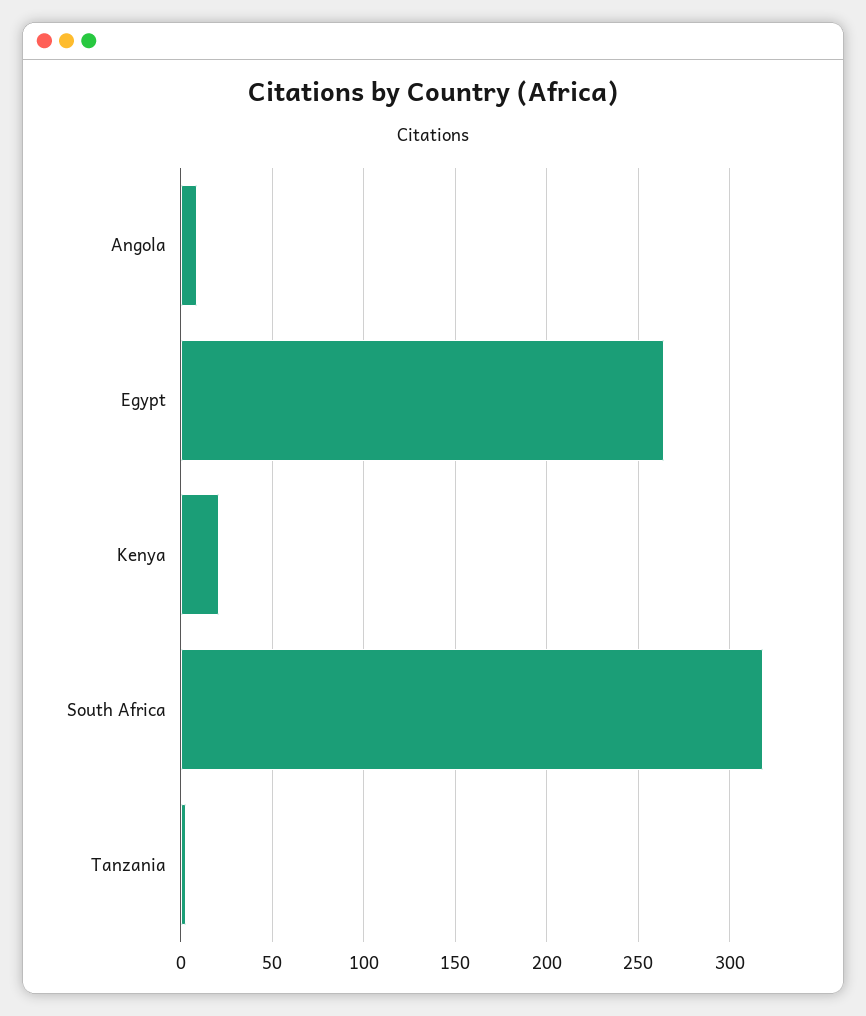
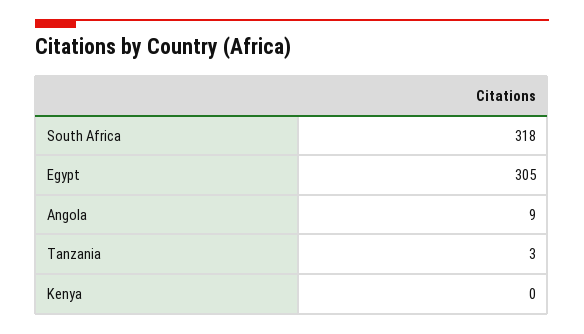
  {
    "Angola": 9,
-   "Egypt": 265,
+   "Egypt": 305,
-   "Kenya": 20,
+   "Kenya": 0,
    "South Africa": 318,
    "Tanzania": 3
  }

